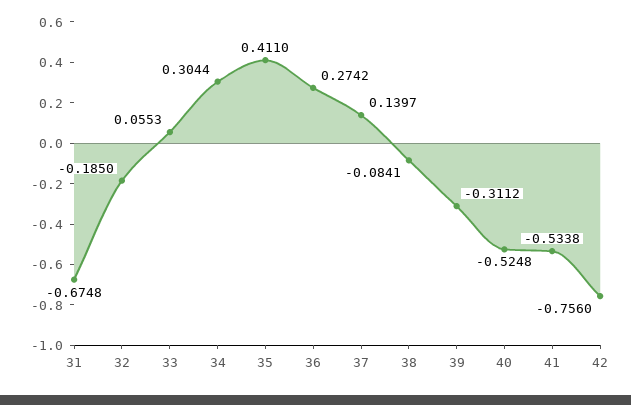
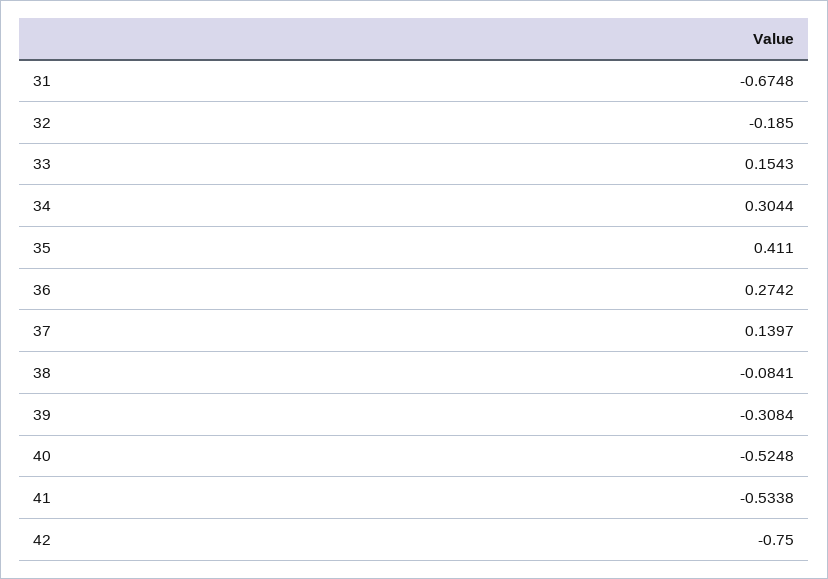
  {
    "31": -0.6748,
    "32": -0.185,
-   "33": 0.0553,
+   "33": 0.1543,
    "34": 0.3044,
    "35": 0.411,
    "36": 0.2742,
    "37": 0.1397,
    "38": -0.0841,
-   "39": -0.3112,
+   "39": -0.3084,
    "40": -0.5248,
    "41": -0.5338,
-   "42": -0.756
+   "42": -0.75
  }

